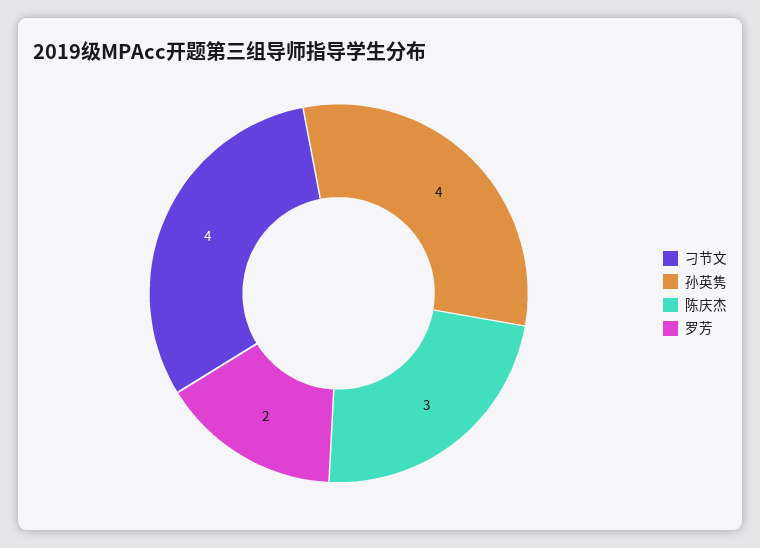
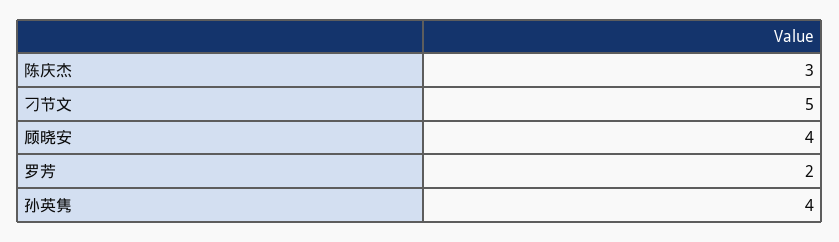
  {
-   "刁节文": 4,
+   "刁节文": 5,
    "孙英隽": 4,
    "陈庆杰": 3,
-   "罗芳": 2
+   "罗芳": 2,
+   "顾晓安": 4
  }

